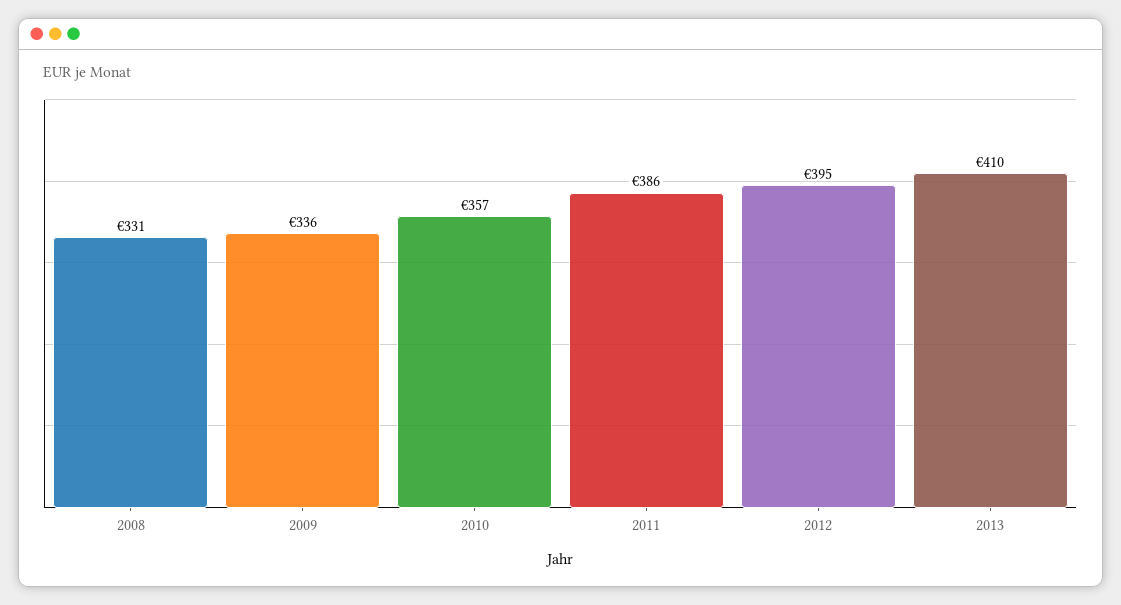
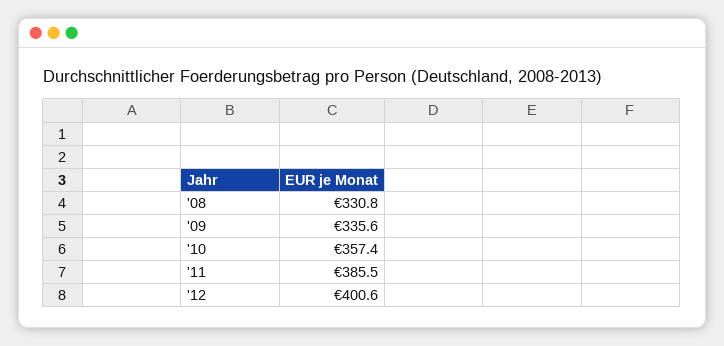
  {
    "2008": 330.8,
    "2009": 335.6,
    "2010": 357.4,
    "2011": 385.5,
-   "2012": 395,
+   "2012": 400.6
-   "2013": 410
  }

